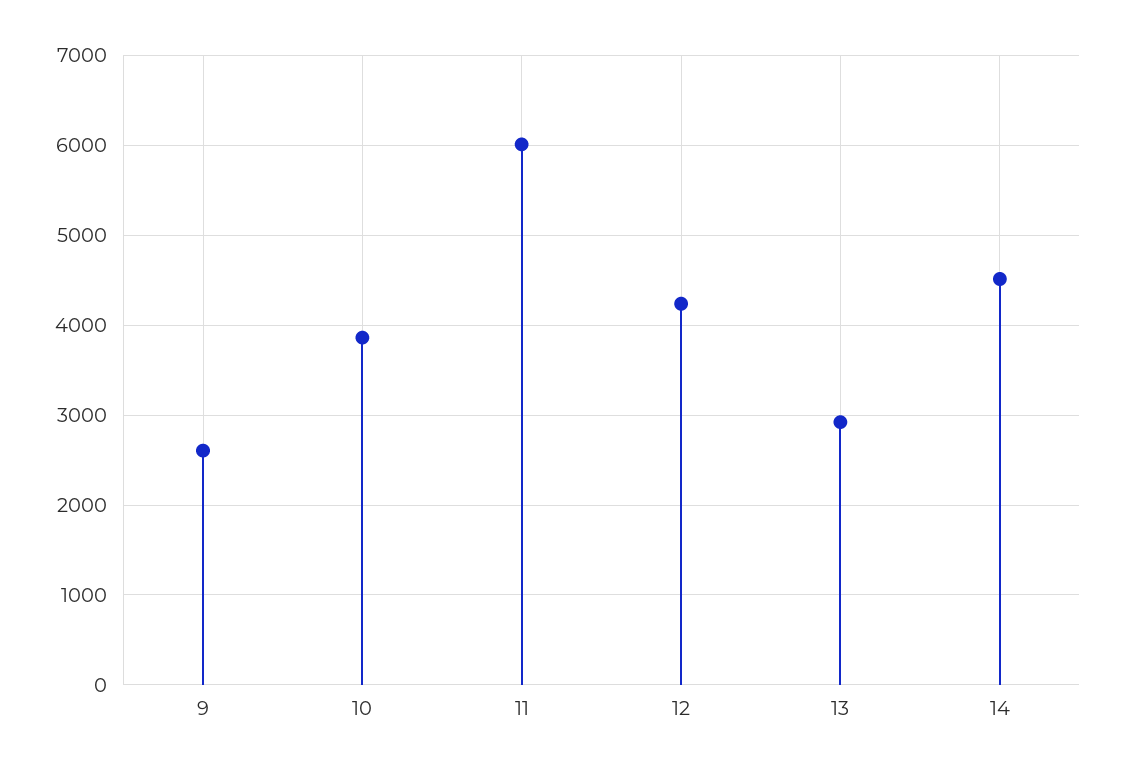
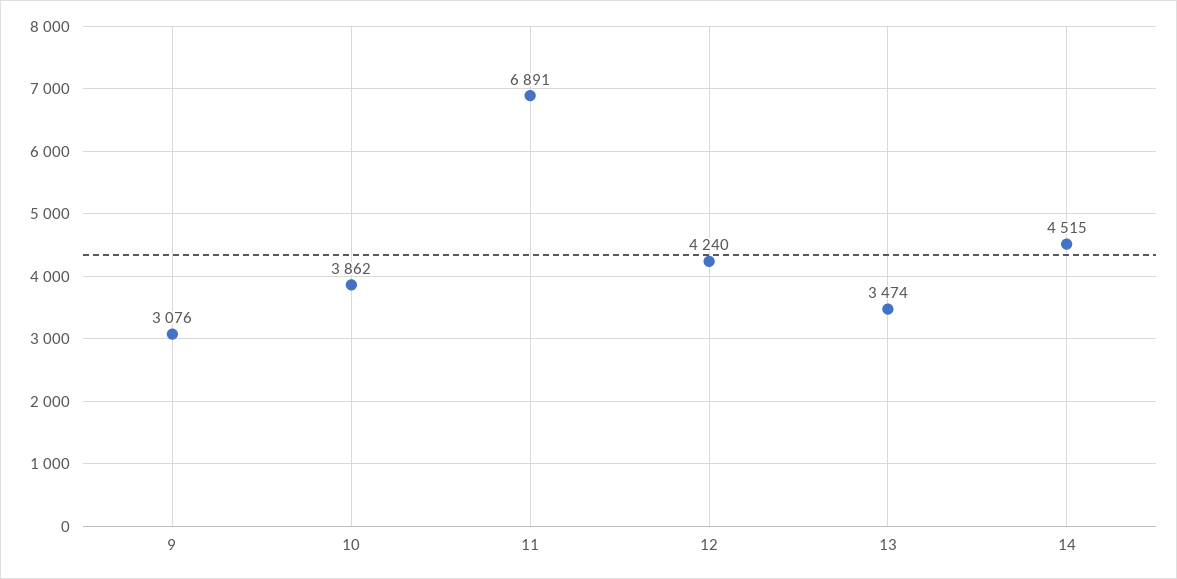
  {
-   "9": 2600,
+   "9": 3076,
    "10": 3862,
-   "11": 6000,
+   "11": 6891,
    "12": 4240,
-   "13": 2900,
+   "13": 3474,
    "14": 4515
  }

